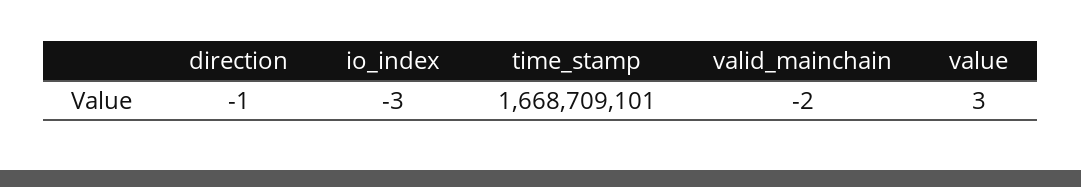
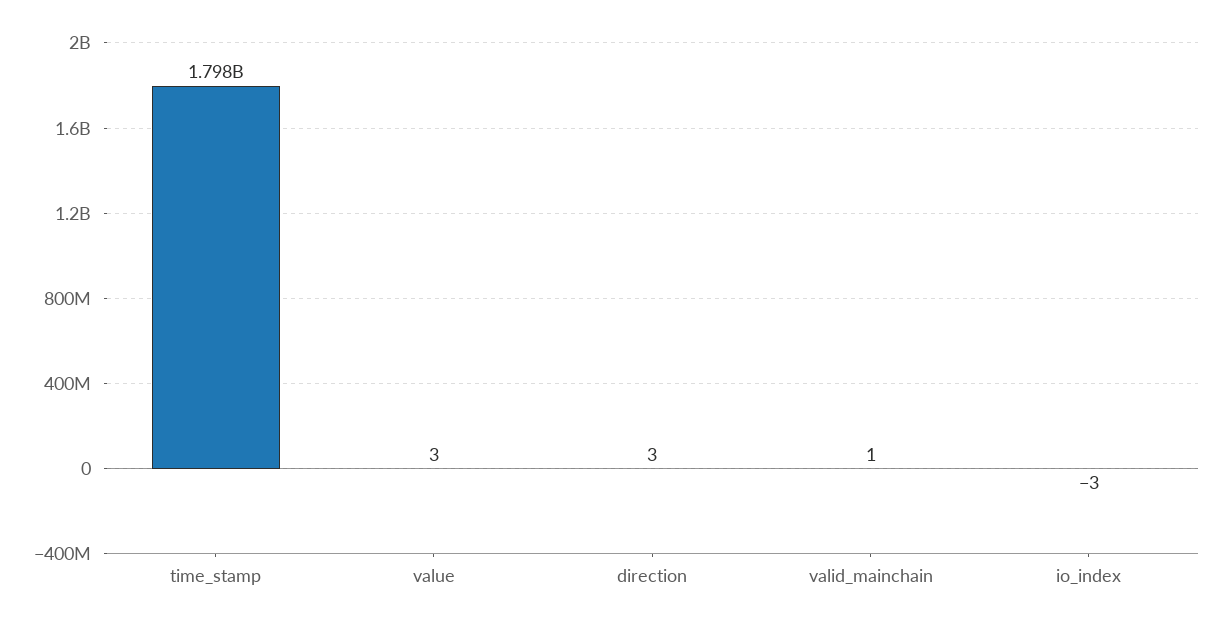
  {
-   "direction": -1,
+   "direction": 3,
    "io_index": -3,
-   "time_stamp": 1668709101,
+   "time_stamp": 1798000000,
-   "valid_mainchain": -2,
+   "valid_mainchain": 1,
    "value": 3
  }

